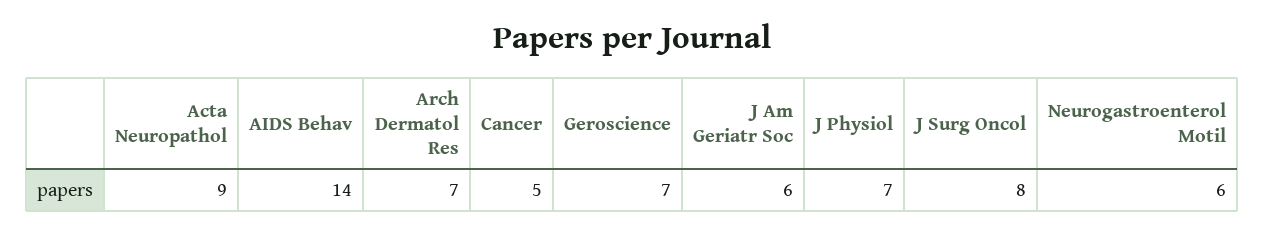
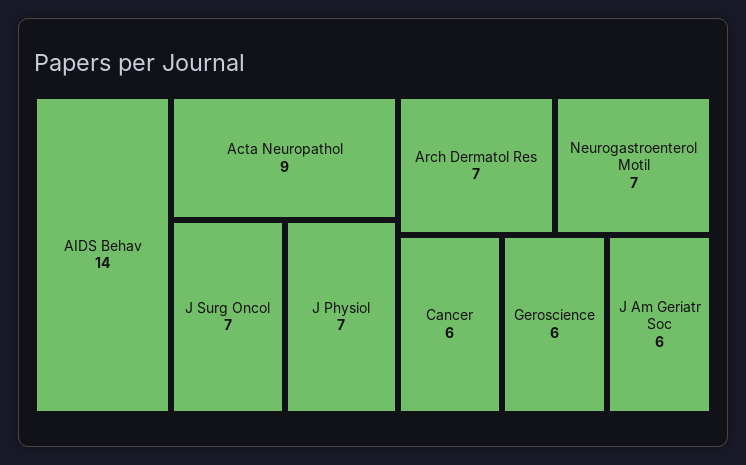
  {
    "Acta Neuropathol": 9,
    "AIDS Behav": 14,
    "Arch Dermatol Res": 7,
-   "Cancer": 5,
+   "Cancer": 6,
-   "Geroscience": 7,
+   "Geroscience": 6,
    "J Am Geriatr Soc": 6,
    "J Physiol": 7,
-   "J Surg Oncol": 8,
+   "J Surg Oncol": 7,
-   "Neurogastroenterol Motil": 6
+   "Neurogastroenterol Motil": 7
  }

